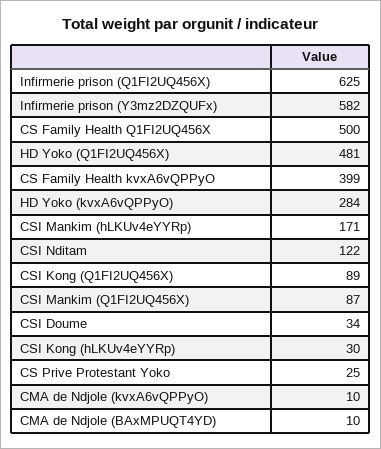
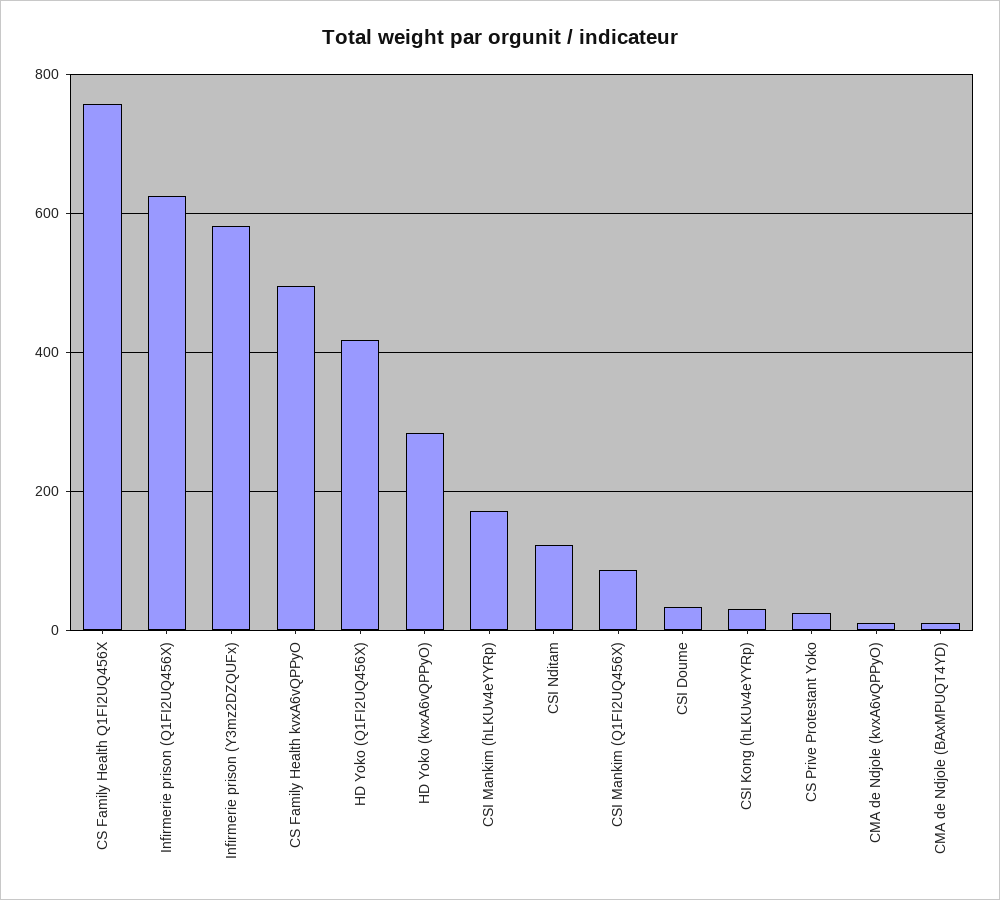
  {
    "Infirmerie prison (Q1FI2UQ456X)": 625,
    "Infirmerie prison (Y3mz2DZQUFx)": 582,
-   "CS Family Health Q1FI2UQ456X": 500,
+   "CS Family Health Q1FI2UQ456X": 760,
-   "HD Yoko (Q1FI2UQ456X)": 481,
+   "HD Yoko (Q1FI2UQ456X)": 420,
-   "CS Family Health kvxA6vQPPyO": 399,
+   "CS Family Health kvxA6vQPPyO": 500,
    "HD Yoko (kvxA6vQPPyO)": 284,
    "CSI Mankim (hLKUv4eYYRp)": 171,
    "CSI Nditam": 122,
-   "CSI Kong (Q1FI2UQ456X)": 89,
    "CSI Mankim (Q1FI2UQ456X)": 87,
    "CSI Doume": 34,
    "CSI Kong (hLKUv4eYYRp)": 30,
    "CS Prive Protestant Yoko": 25,
    "CMA de Ndjole (kvxA6vQPPyO)": 10,
    "CMA de Ndjole (BAxMPUQT4YD)": 10
  }

